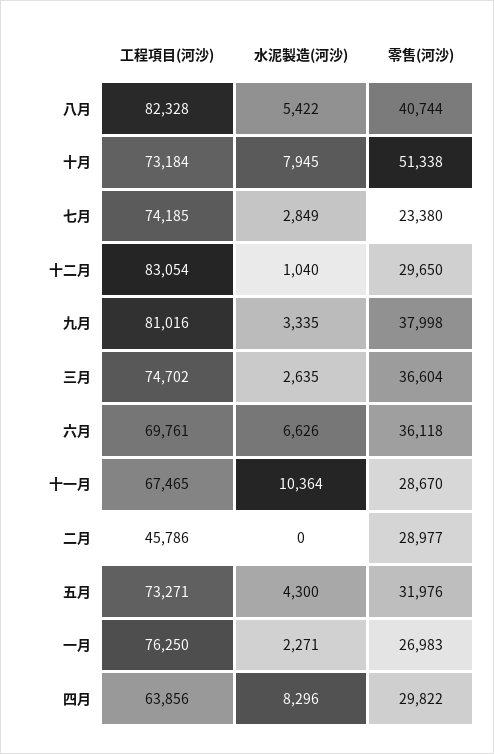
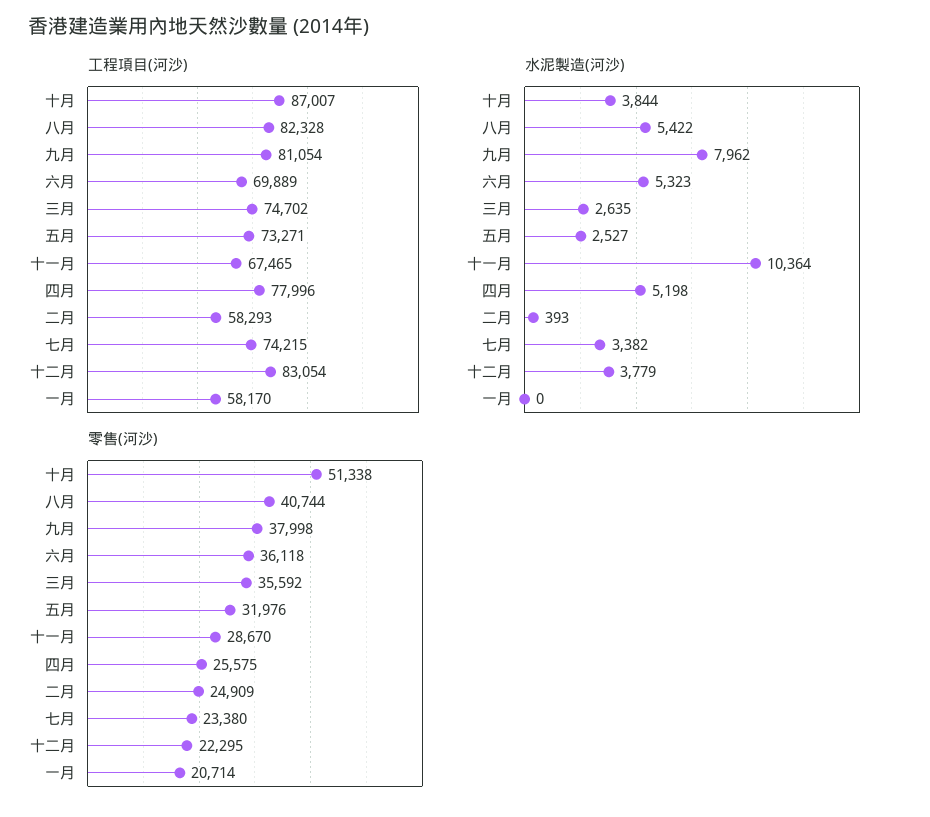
  {
    "工程項目(河沙)": {
      "八月": 82328,
-     "十月": 73184,
+     "十月": 87007,
-     "七月": 74185,
+     "七月": 74215,
      "十二月": 83054,
-     "九月": 81016,
+     "九月": 81054,
      "三月": 74702,
-     "六月": 69761,
+     "六月": 69889,
      "十一月": 67465,
-     "二月": 45786,
+     "二月": 58293,
      "五月": 73271,
-     "一月": 76250,
+     "一月": 58170,
-     "四月": 63856
+     "四月": 77996
    },
    "水泥製造(河沙)": {
      "八月": 5422,
-     "十月": 7945,
+     "十月": 3844,
-     "七月": 2849,
+     "七月": 3382,
-     "十二月": 1040,
+     "十二月": 3779,
-     "九月": 3335,
+     "九月": 7962,
      "三月": 2635,
-     "六月": 6626,
+     "六月": 5323,
      "十一月": 10364,
-     "二月": 0,
+     "二月": 393,
-     "五月": 4300,
+     "五月": 2527,
-     "一月": 2271,
+     "一月": 0,
-     "四月": 8296
+     "四月": 5198
    },
    "零售(河沙)": {
      "八月": 40744,
      "十月": 51338,
      "七月": 23380,
-     "十二月": 29650,
+     "十二月": 22295,
      "九月": 37998,
-     "三月": 36604,
+     "三月": 35592,
      "六月": 36118,
      "十一月": 28670,
-     "二月": 28977,
+     "二月": 24909,
      "五月": 31976,
-     "一月": 26983,
+     "一月": 20714,
-     "四月": 29822
+     "四月": 25575
    }
  }

